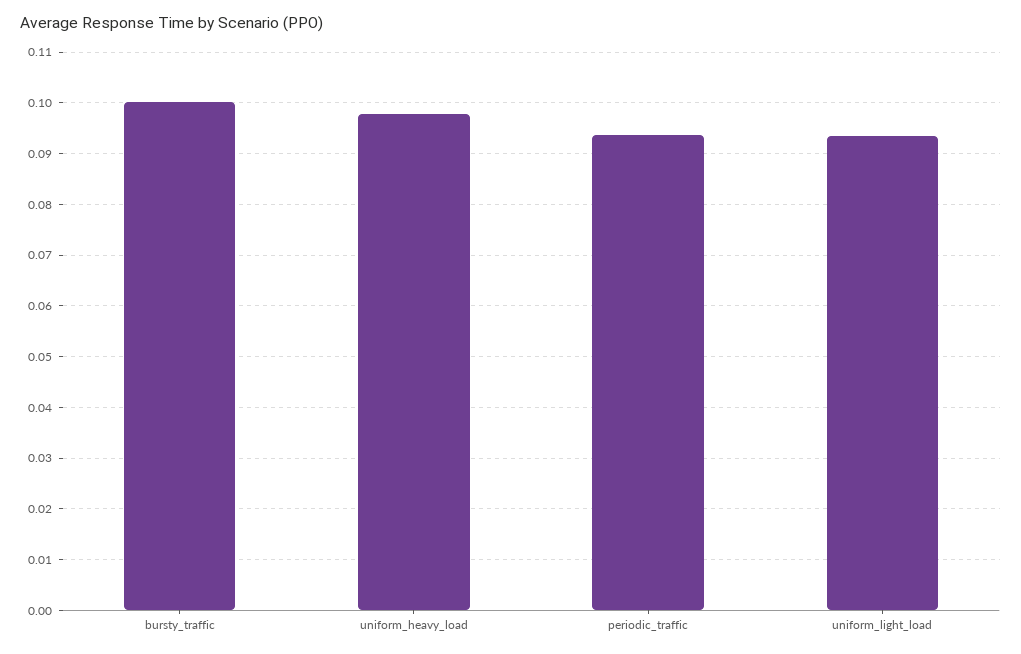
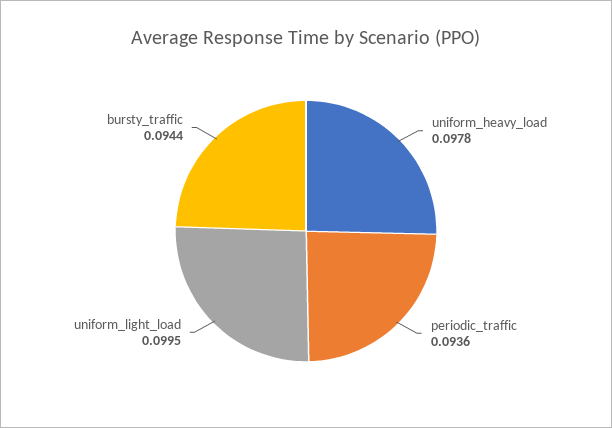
  {
-   "bursty_traffic": 0.1,
+   "bursty_traffic": 0.0944,
    "uniform_heavy_load": 0.0978,
    "periodic_traffic": 0.0936,
-   "uniform_light_load": 0.094
+   "uniform_light_load": 0.0995
  }

